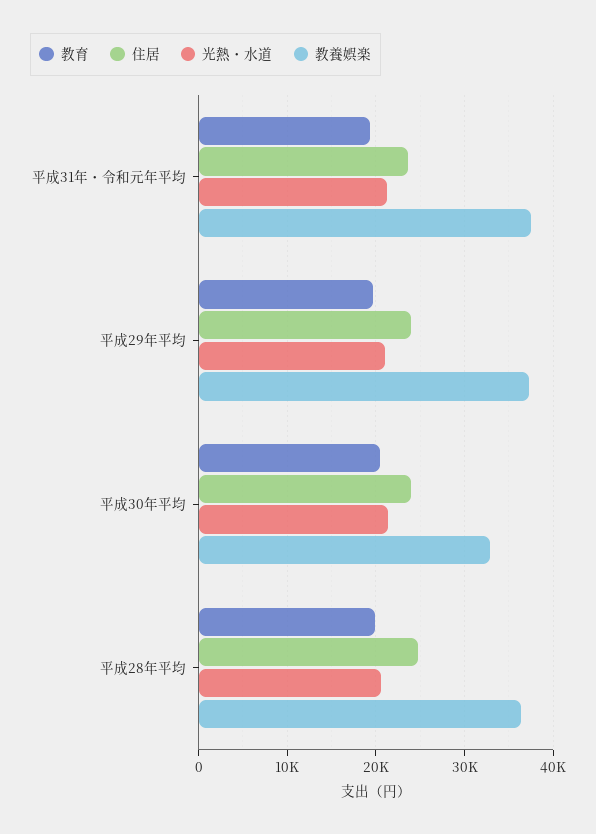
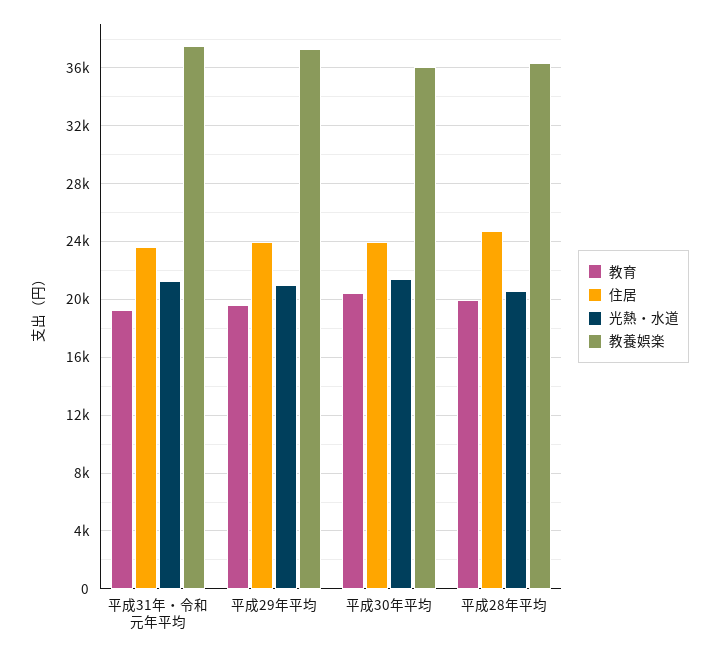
  {
    "教育": {
      "平成31年・令和元年平均": 19500,
      "平成29年平均": 19500,
      "平成30年平均": 20500,
      "平成28年平均": 20000
    },
    "住居": {
      "平成31年・令和元年平均": 23500,
      "平成29年平均": 24000,
      "平成30年平均": 24000,
      "平成28年平均": 24500
    },
    "光熱・水道": {
      "平成31年・令和元年平均": 21500,
      "平成29年平均": 21000,
      "平成30年平均": 21500,
      "平成28年平均": 20500
    },
    "教養娯楽": {
      "平成31年・令和元年平均": 37500,
      "平成29年平均": 37500,
-     "平成30年平均": 33000,
+     "平成30年平均": 36000,
      "平成28年平均": 36500
    }
  }

